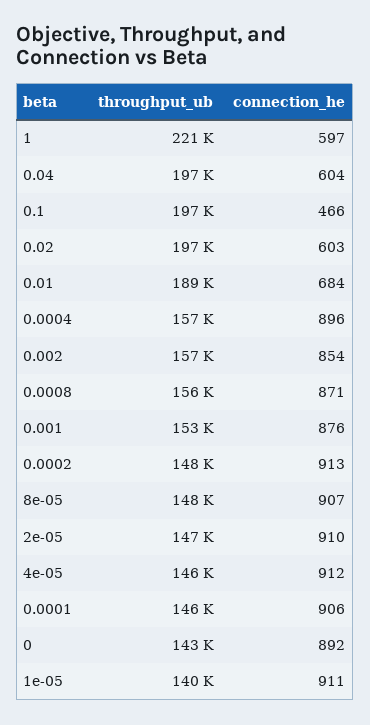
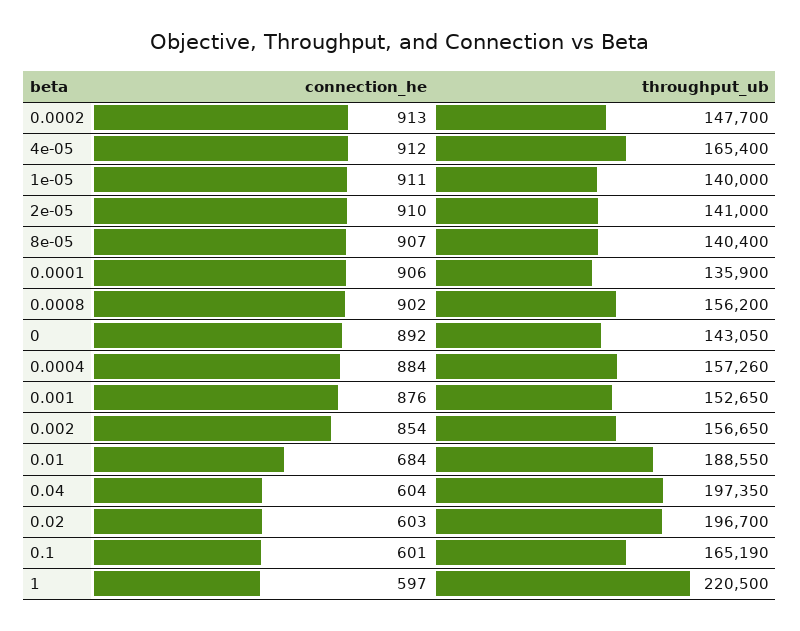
  {
    "throughput_ub": {
      "1": 220500,
      "0.04": 197350,
-     "0.1": 197000,
+     "0.1": 165190,
      "0.02": 196700,
      "0.01": 188550,
      "0.0004": 157260,
      "0.002": 156650,
      "0.0008": 156200,
      "0.001": 152650,
      "0.0002": 147700,
-     "8e-05": 148000,
+     "8e-05": 140400,
-     "2e-05": 147000,
+     "2e-05": 141000,
-     "4e-05": 146000,
+     "4e-05": 165400,
-     "0.0001": 146000,
+     "0.0001": 135900,
      "0": 143050,
      "1e-05": 140000
    },
    "connection_he": {
      "1": 597,
      "0.04": 604,
-     "0.1": 466,
+     "0.1": 601,
      "0.02": 603,
      "0.01": 684,
-     "0.0004": 896,
+     "0.0004": 884,
      "0.002": 854,
-     "0.0008": 871,
+     "0.0008": 902,
      "0.001": 876,
      "0.0002": 913,
      "8e-05": 907,
      "2e-05": 910,
      "4e-05": 912,
      "0.0001": 906,
      "0": 892,
      "1e-05": 911
    }
  }

